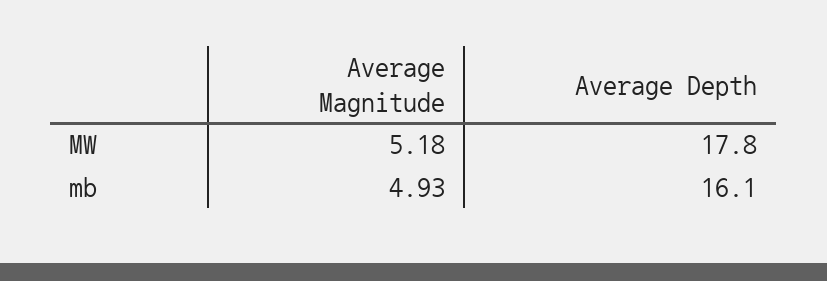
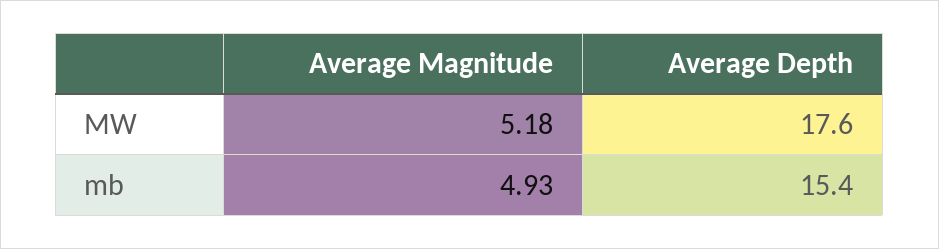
  {
    "Average Magnitude": {
      "MW": 5.18,
      "mb": 4.93
    },
    "Average Depth": {
-     "MW": 17.8,
+     "MW": 17.6,
-     "mb": 16.1
+     "mb": 15.4
    }
  }

